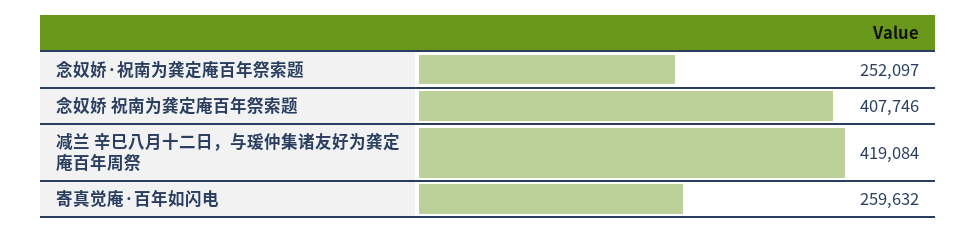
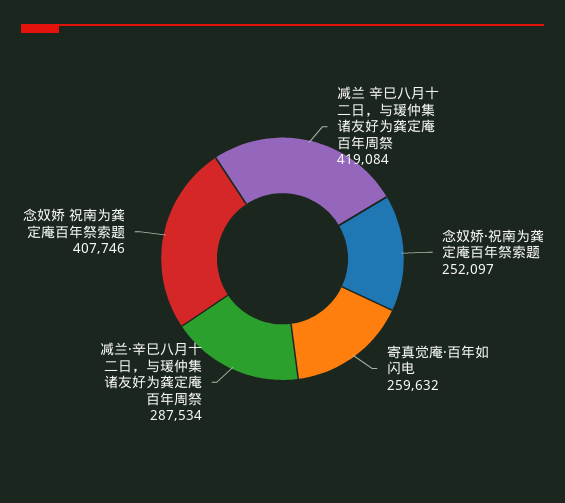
  {
    "念奴娇·祝南为龚定庵百年祭索题": 252097,
    "念奴娇 祝南为龚定庵百年祭索题": 407746,
    "减兰 辛巳八月十二日，与瑗仲集诸友好为龚定庵百年周祭": 419084,
-   "寄真觉庵·百年如闪电": 259632
+   "寄真觉庵·百年如闪电": 259632,
+   "减兰·辛巳八月十二日，与瑗仲集诸友好为龚定庵百年周祭": 287534
  }

